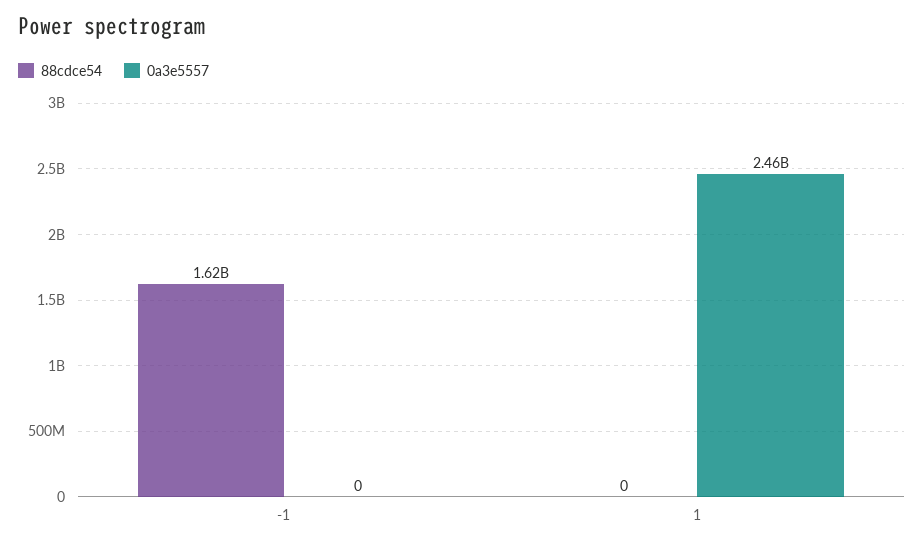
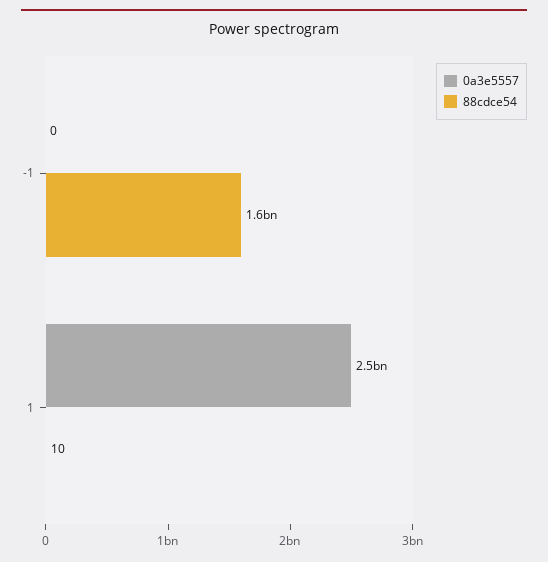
  {
    "88cdce54": {
      "-1": 1620000000,
-     "1": 0
+     "1": 10
    },
    "0a3e5557": {
      "-1": 0,
      "1": 2460000000
    }
  }

